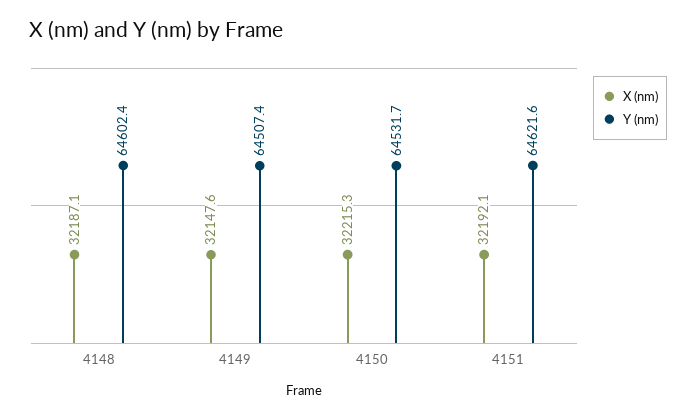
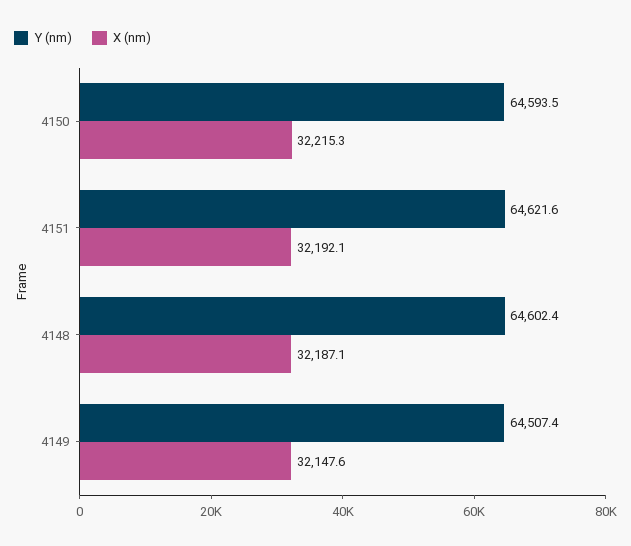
  {
    "X (nm)": {
      "4148": 32187.1,
      "4149": 32147.6,
      "4150": 32215.3,
      "4151": 32192.1
    },
    "Y (nm)": {
      "4148": 64602.4,
      "4149": 64507.4,
-     "4150": 64531.7,
+     "4150": 64593.5,
      "4151": 64621.6
    }
  }

